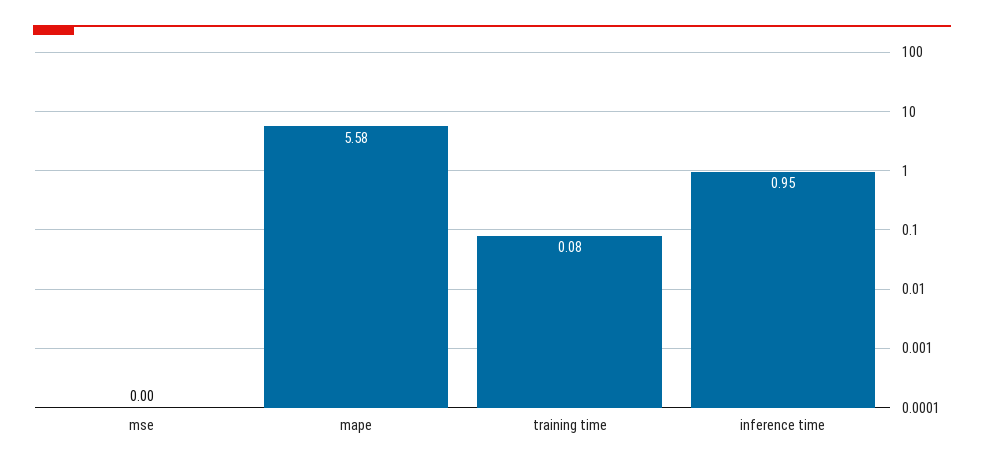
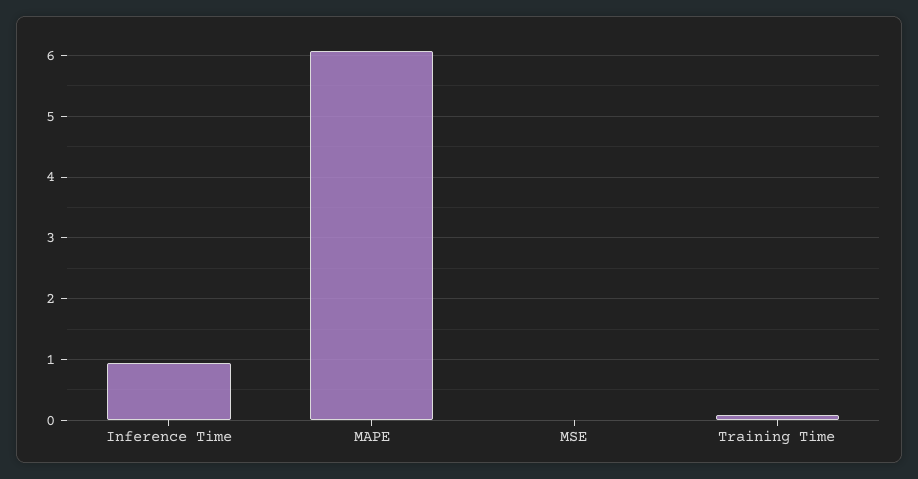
  {
    "mse": 0,
-   "mape": 5.58,
+   "mape": 6.1,
    "training time": 0.08,
    "inference time": 0.95
  }

